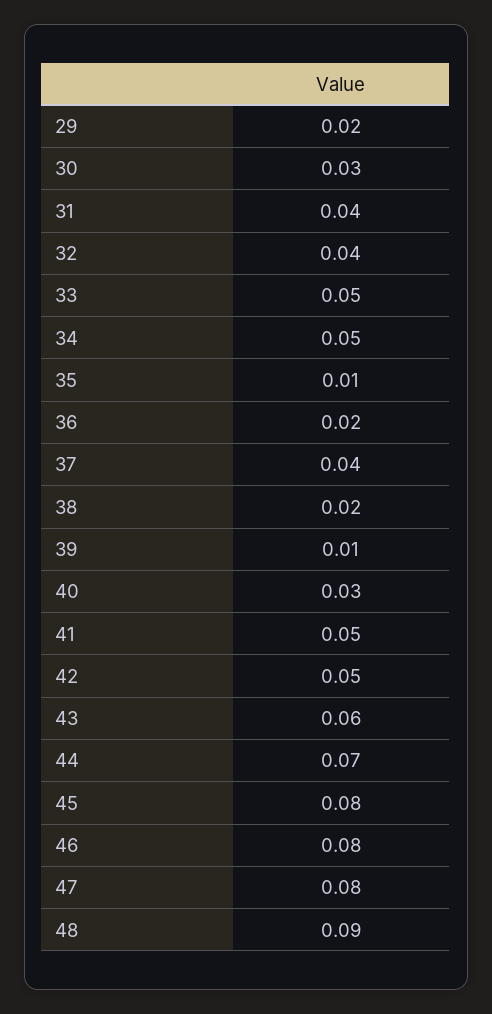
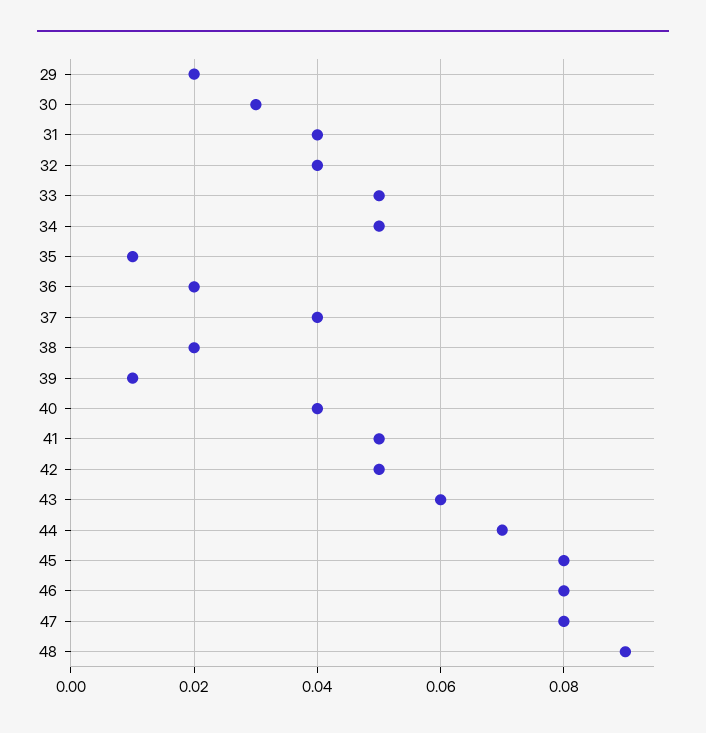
  {
    "29": 0.02,
    "30": 0.03,
    "31": 0.04,
    "32": 0.04,
    "33": 0.05,
    "34": 0.05,
    "35": 0.01,
    "36": 0.02,
    "37": 0.04,
    "38": 0.02,
    "39": 0.01,
-   "40": 0.03,
+   "40": 0.04,
    "41": 0.05,
    "42": 0.05,
    "43": 0.06,
    "44": 0.07,
    "45": 0.08,
    "46": 0.08,
    "47": 0.08,
    "48": 0.09
  }

